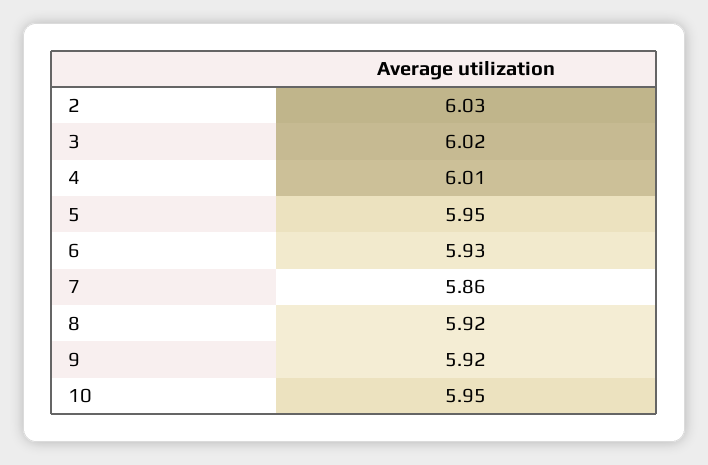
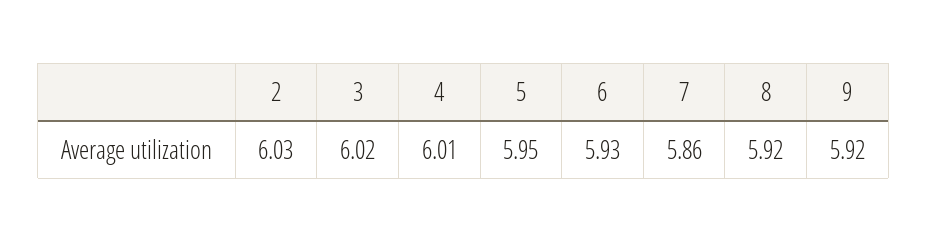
  {
    "2": 6.03,
    "3": 6.02,
    "4": 6.01,
    "5": 5.95,
    "6": 5.93,
    "7": 5.86,
    "8": 5.92,
-   "9": 5.92,
+   "9": 5.92
-   "10": 5.95
  }

